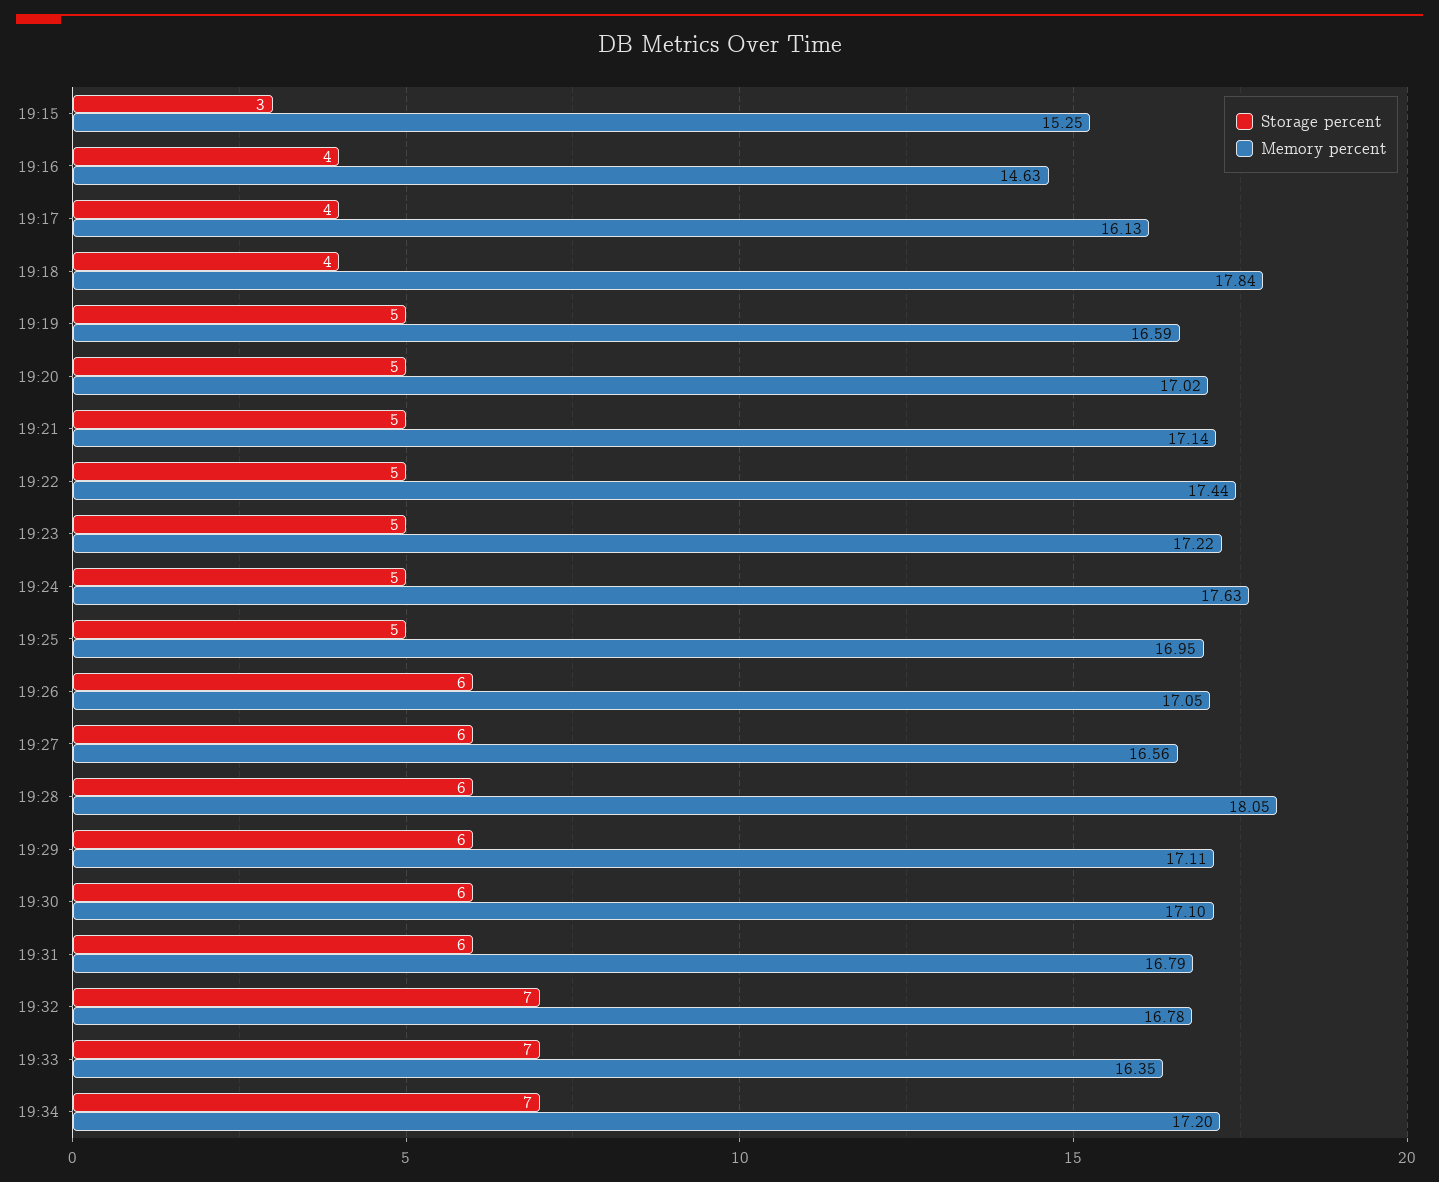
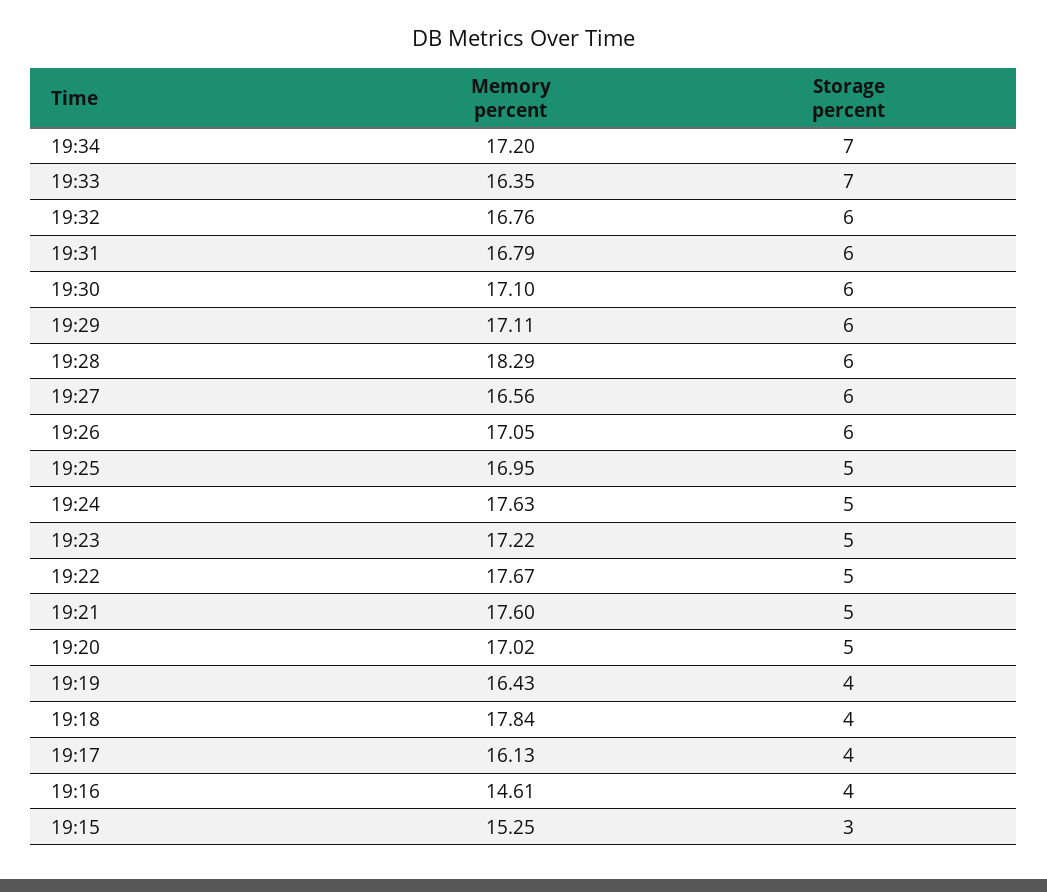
  {
    "Storage percent": {
      "19:15": 3,
      "19:16": 4,
      "19:17": 4,
      "19:18": 4,
-     "19:19": 5,
+     "19:19": 4,
      "19:20": 5,
      "19:21": 5,
      "19:22": 5,
      "19:23": 5,
      "19:24": 5,
      "19:25": 5,
      "19:26": 6,
      "19:27": 6,
      "19:28": 6,
      "19:29": 6,
      "19:30": 6,
      "19:31": 6,
-     "19:32": 7,
+     "19:32": 6,
      "19:33": 7,
      "19:34": 7
    },
    "Memory percent": {
      "19:15": 15.25,
-     "19:16": 14.63,
+     "19:16": 14.61,
      "19:17": 16.13,
      "19:18": 17.84,
-     "19:19": 16.59,
+     "19:19": 16.43,
      "19:20": 17.02,
-     "19:21": 17.14,
+     "19:21": 17.6,
-     "19:22": 17.44,
+     "19:22": 17.67,
      "19:23": 17.22,
      "19:24": 17.63,
      "19:25": 16.95,
      "19:26": 17.05,
      "19:27": 16.56,
-     "19:28": 18.05,
+     "19:28": 18.29,
      "19:29": 17.11,
      "19:30": 17.1,
      "19:31": 16.79,
-     "19:32": 16.78,
+     "19:32": 16.76,
      "19:33": 16.35,
      "19:34": 17.2
    }
  }

